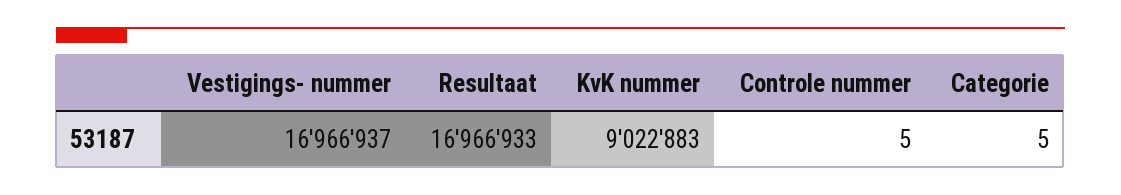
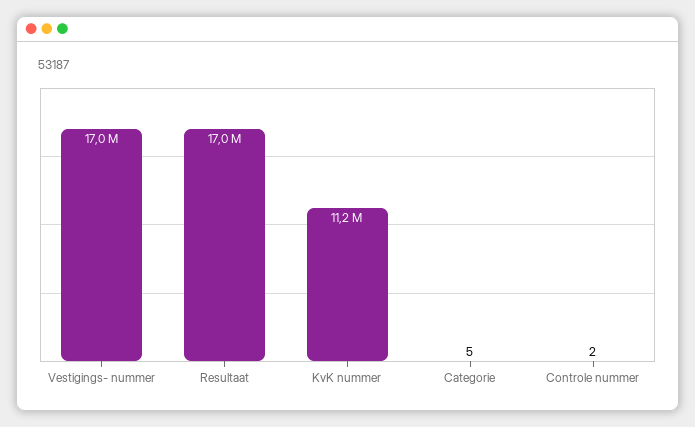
  {
    "Vestigings- nummer": 16966937,
    "Resultaat": 16966933,
-   "KvK nummer": 9022883,
+   "KvK nummer": 11200000,
-   "Controle nummer": 5,
+   "Controle nummer": 2,
    "Categorie": 5
  }

